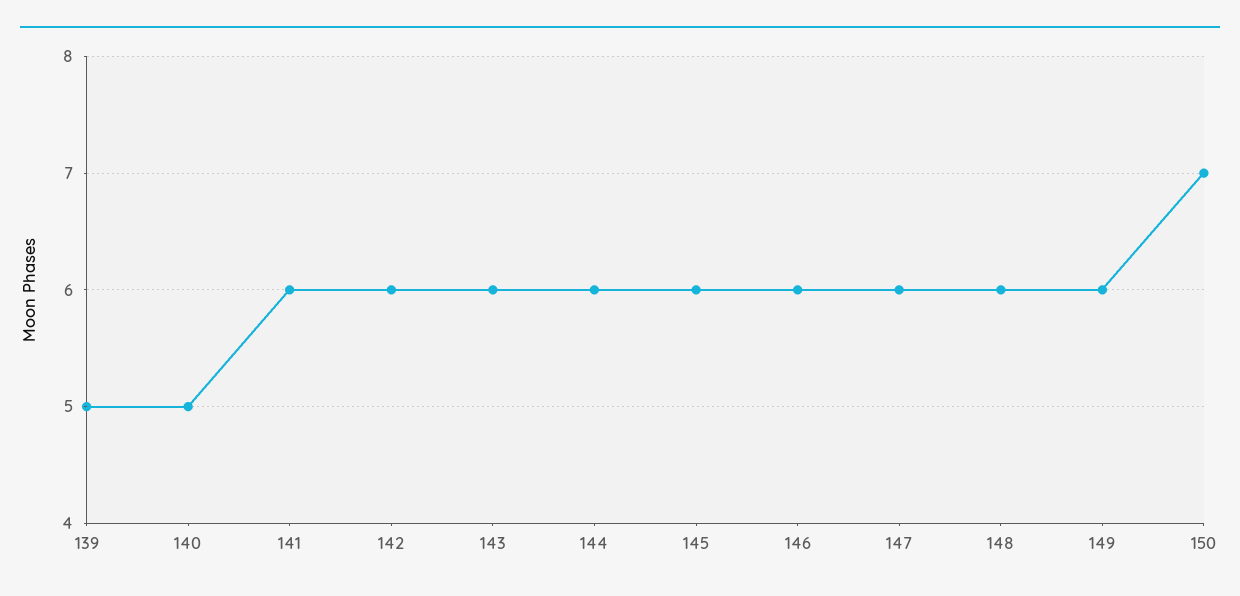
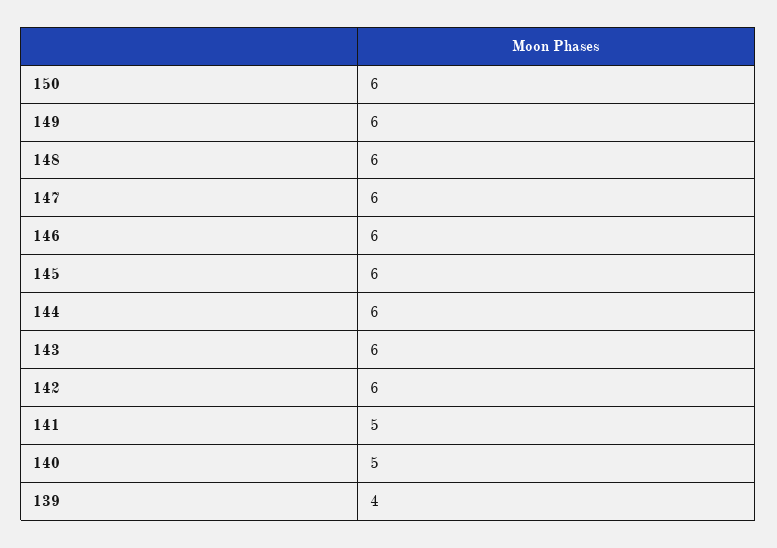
  {
-   "139": 5,
+   "139": 4,
    "140": 5,
-   "141": 6,
+   "141": 5,
    "142": 6,
    "143": 6,
    "144": 6,
    "145": 6,
    "146": 6,
    "147": 6,
    "148": 6,
    "149": 6,
-   "150": 7
+   "150": 6
  }

